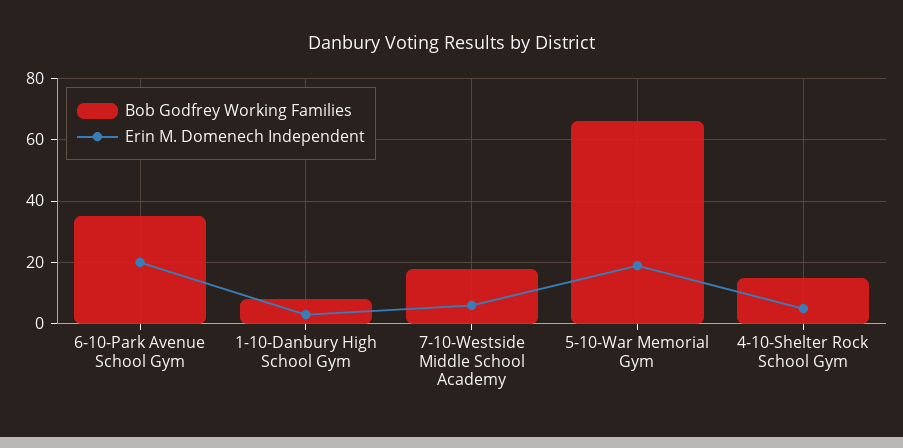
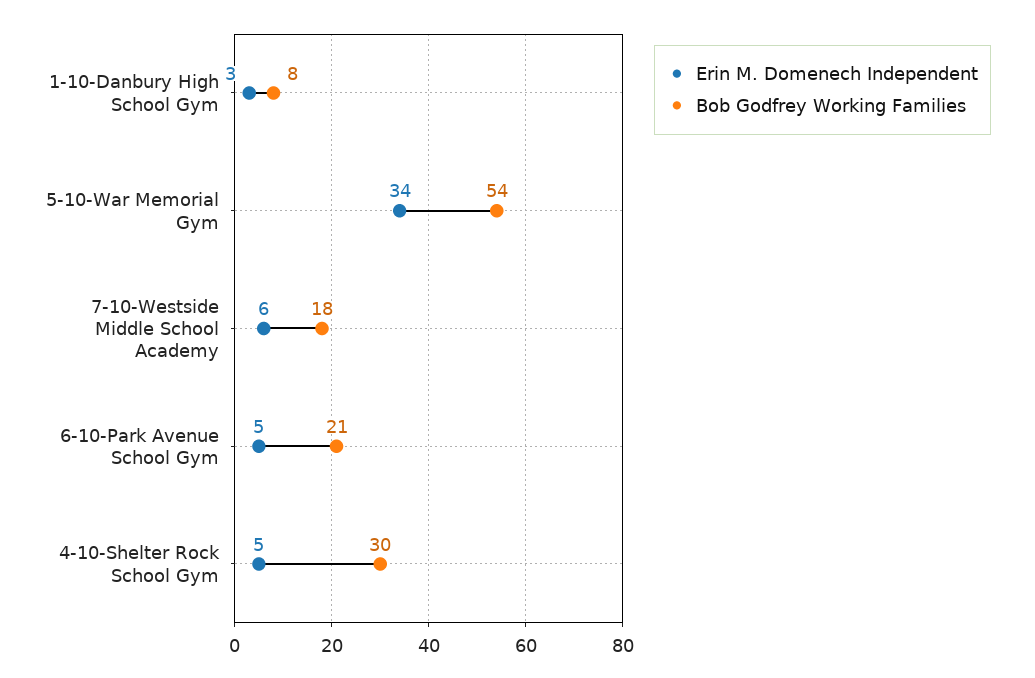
  {
    "Bob Godfrey Working Families": {
-     "6-10-Park Avenue School Gym": 35,
+     "6-10-Park Avenue School Gym": 21,
      "1-10-Danbury High School Gym": 8,
      "7-10-Westside Middle School Academy": 18,
-     "5-10-War Memorial Gym": 65,
+     "5-10-War Memorial Gym": 54,
-     "4-10-Shelter Rock School Gym": 15
+     "4-10-Shelter Rock School Gym": 30
    },
    "Erin M. Domenech Independent": {
-     "6-10-Park Avenue School Gym": 20,
+     "6-10-Park Avenue School Gym": 5,
      "1-10-Danbury High School Gym": 3,
      "7-10-Westside Middle School Academy": 6,
-     "5-10-War Memorial Gym": 20,
+     "5-10-War Memorial Gym": 34,
      "4-10-Shelter Rock School Gym": 5
    }
  }

